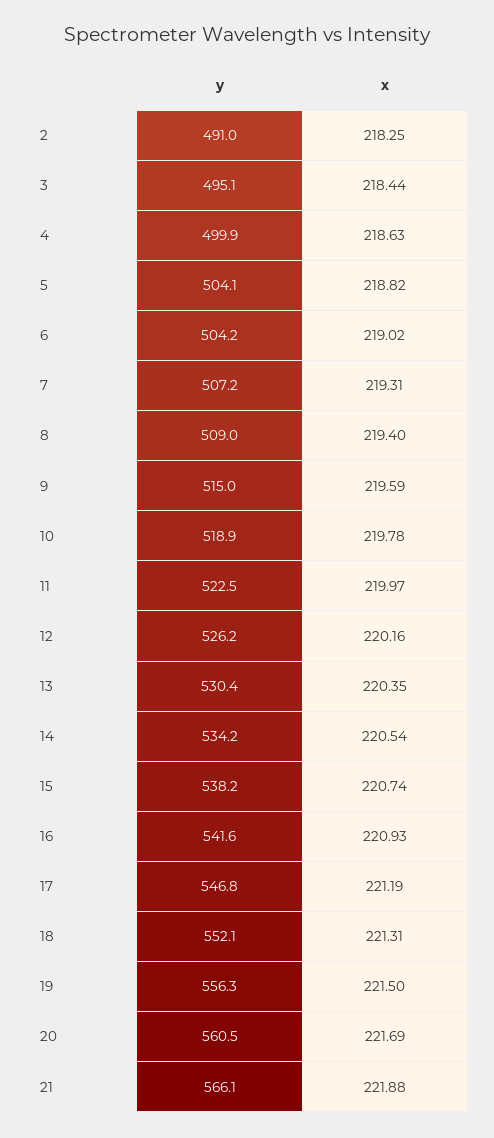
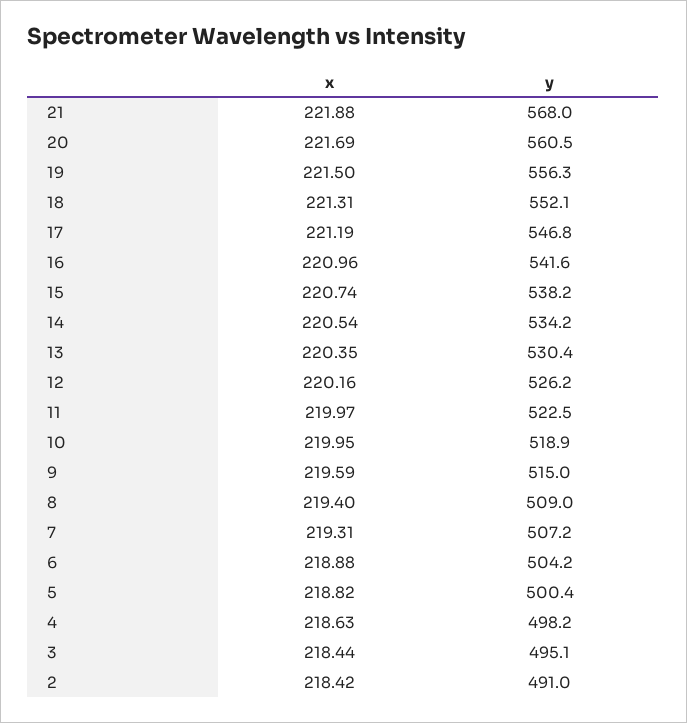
  {
    "y": {
      "2": 491,
      "3": 495.1,
-     "4": 499.9,
+     "4": 498.2,
-     "5": 504.1,
+     "5": 500.4,
      "6": 504.2,
      "7": 507.2,
      "8": 509,
      "9": 515,
      "10": 518.9,
      "11": 522.5,
      "12": 526.2,
      "13": 530.4,
      "14": 534.2,
      "15": 538.2,
      "16": 541.6,
      "17": 546.8,
      "18": 552.1,
      "19": 556.3,
      "20": 560.5,
-     "21": 566.1
+     "21": 568
    },
    "x": {
-     "2": 218.25,
+     "2": 218.42,
      "3": 218.44,
      "4": 218.63,
      "5": 218.82,
-     "6": 219.02,
+     "6": 218.88,
      "7": 219.31,
      "8": 219.4,
      "9": 219.59,
-     "10": 219.78,
+     "10": 219.95,
      "11": 219.97,
      "12": 220.16,
      "13": 220.35,
      "14": 220.54,
      "15": 220.74,
-     "16": 220.93,
+     "16": 220.96,
      "17": 221.19,
      "18": 221.31,
      "19": 221.5,
      "20": 221.69,
      "21": 221.88
    }
  }

